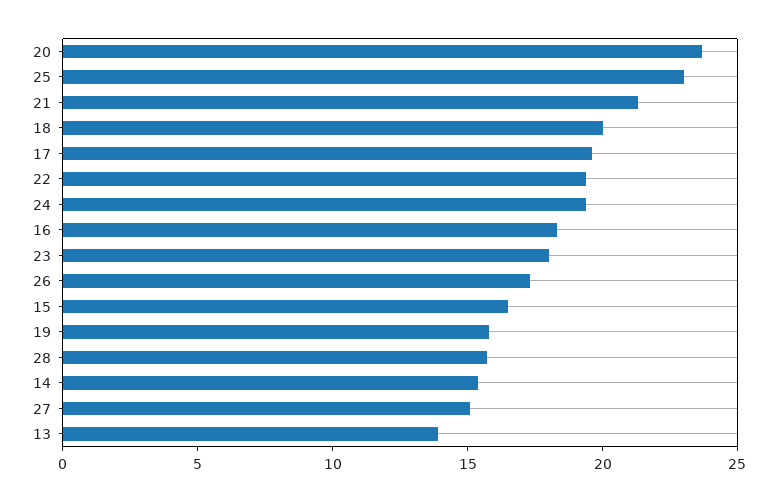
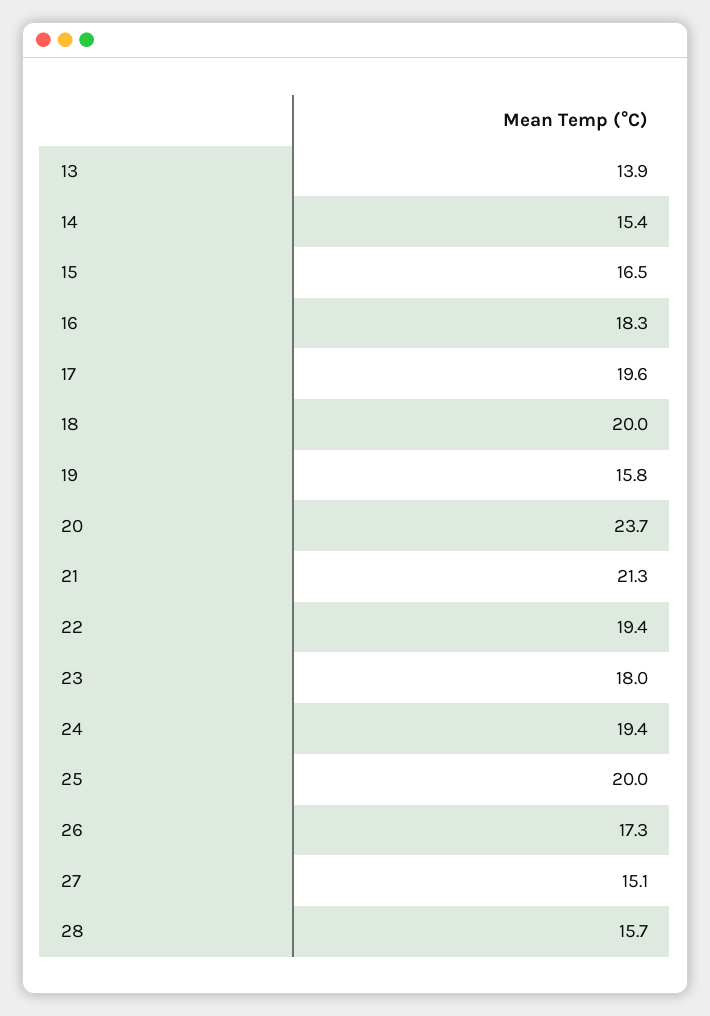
  {
    "20": 23.7,
-   "25": 23,
+   "25": 20,
    "21": 21.3,
    "18": 20,
    "17": 19.6,
    "22": 19.4,
    "24": 19.4,
    "16": 18.3,
    "23": 18,
    "26": 17.3,
    "15": 16.5,
    "19": 15.8,
    "28": 15.7,
    "14": 15.4,
    "27": 15.1,
    "13": 13.9
  }

